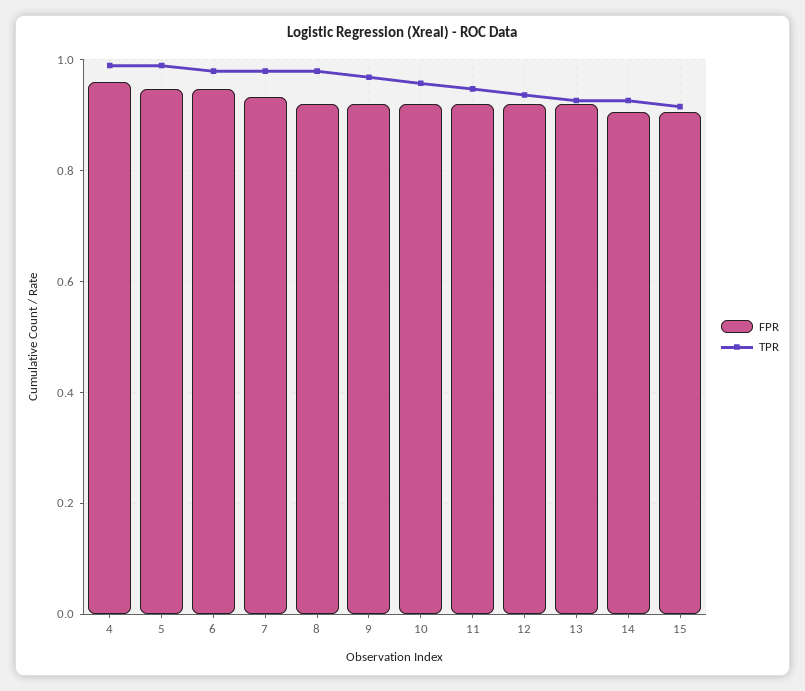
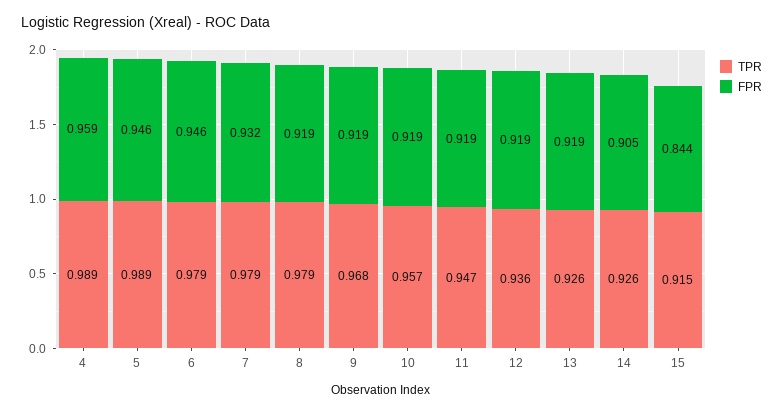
  {
    "FPR": {
      "4": 0.959,
      "5": 0.946,
      "6": 0.946,
      "7": 0.932,
      "8": 0.919,
      "9": 0.919,
      "10": 0.919,
      "11": 0.919,
      "12": 0.919,
      "13": 0.919,
      "14": 0.905,
-     "15": 0.9
+     "15": 0.844
    },
    "TPR": {
      "4": 0.989,
      "5": 0.989,
      "6": 0.979,
      "7": 0.979,
      "8": 0.979,
      "9": 0.968,
      "10": 0.957,
      "11": 0.947,
      "12": 0.936,
      "13": 0.926,
      "14": 0.926,
      "15": 0.915
    }
  }

